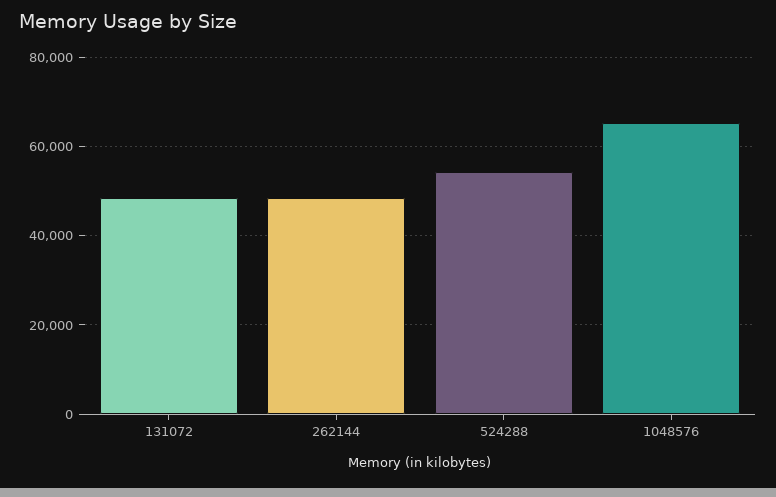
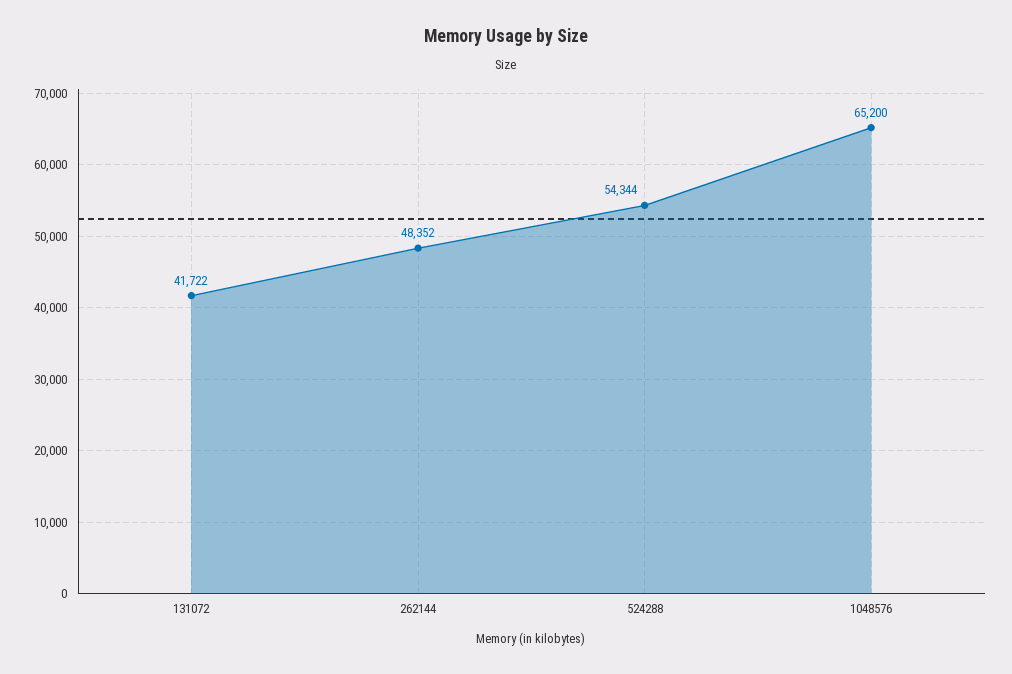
  {
-   "131072": 48000,
+   "131072": 41722,
    "262144": 48352,
    "524288": 54344,
    "1048576": 65200
  }

